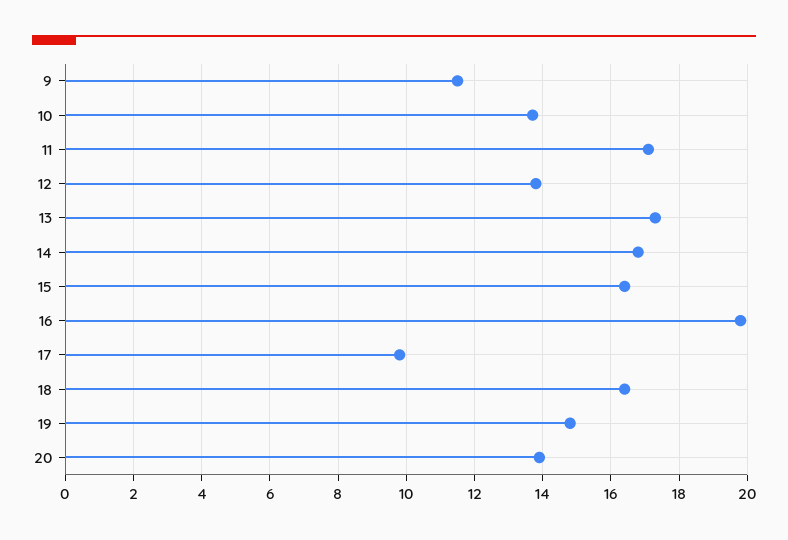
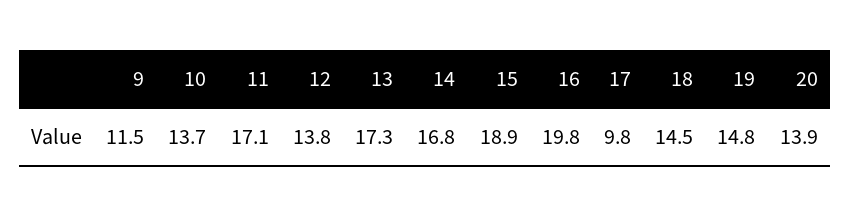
  {
    "9": 11.5,
    "10": 13.7,
    "11": 17.1,
    "12": 13.8,
    "13": 17.3,
    "14": 16.8,
-   "15": 16.5,
+   "15": 18.9,
    "16": 19.8,
    "17": 9.8,
-   "18": 16.5,
+   "18": 14.5,
    "19": 14.8,
    "20": 13.9
  }

